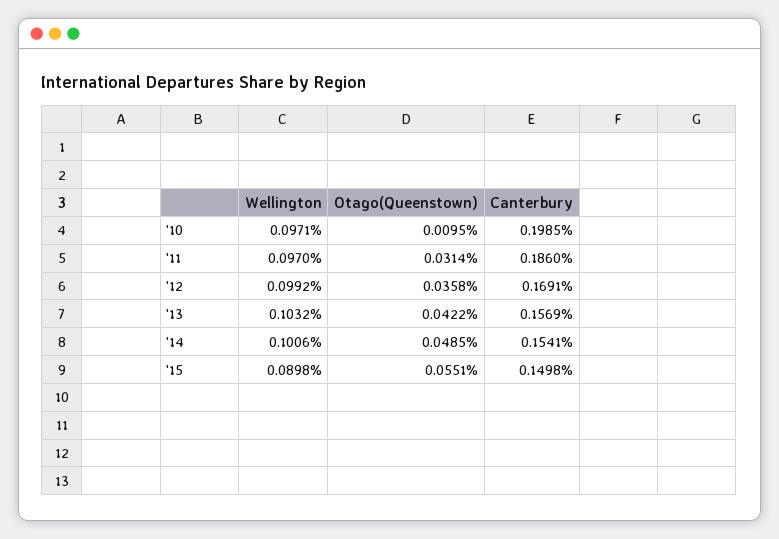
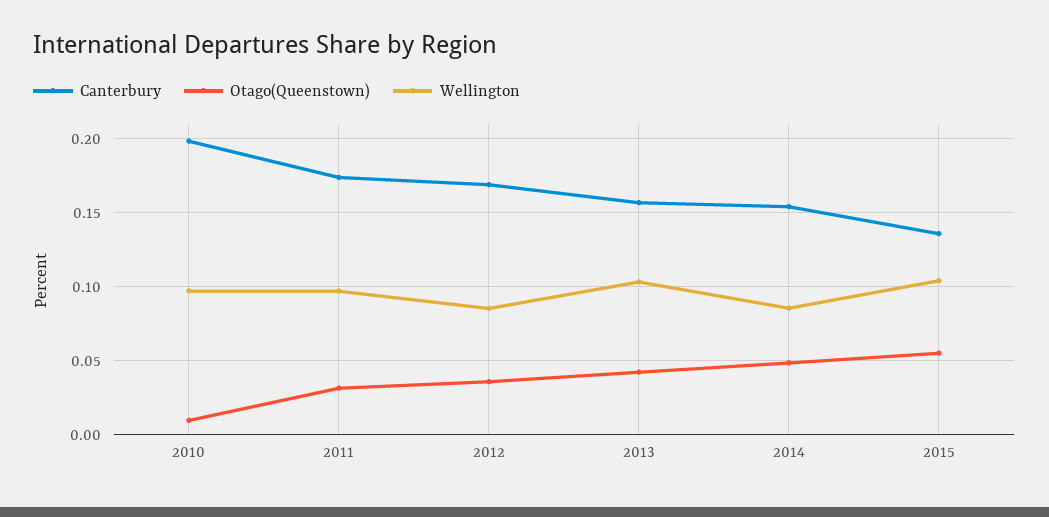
  {
    "Wellington": {
      "'10": 0.0971,
      "'11": 0.097,
-     "'12": 0.0992,
+     "'12": 0.085,
      "'13": 0.1032,
-     "'14": 0.1006,
+     "'14": 0.085,
-     "'15": 0.0898
+     "'15": 0.105
    },
    "Otago(Queenstown)": {
      "'10": 0.0095,
      "'11": 0.0314,
      "'12": 0.0358,
      "'13": 0.0422,
      "'14": 0.0485,
      "'15": 0.0551
    },
    "Canterbury": {
      "'10": 0.1985,
-     "'11": 0.186,
+     "'11": 0.175,
      "'12": 0.1691,
      "'13": 0.1569,
      "'14": 0.1541,
-     "'15": 0.1498
+     "'15": 0.135
    }
  }

